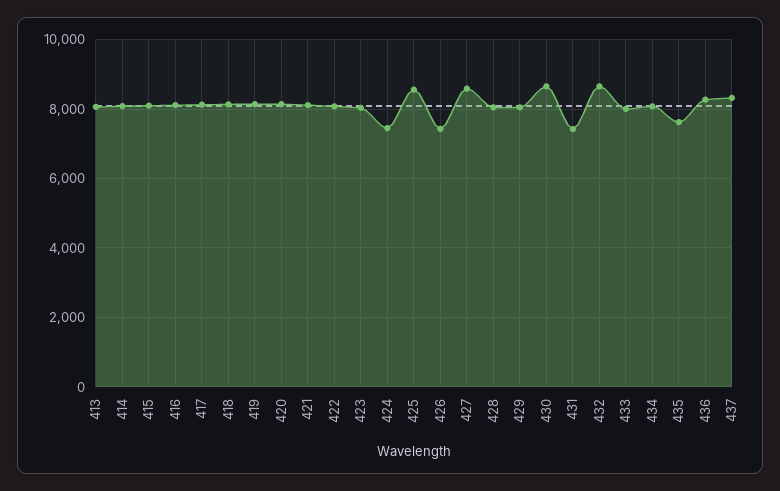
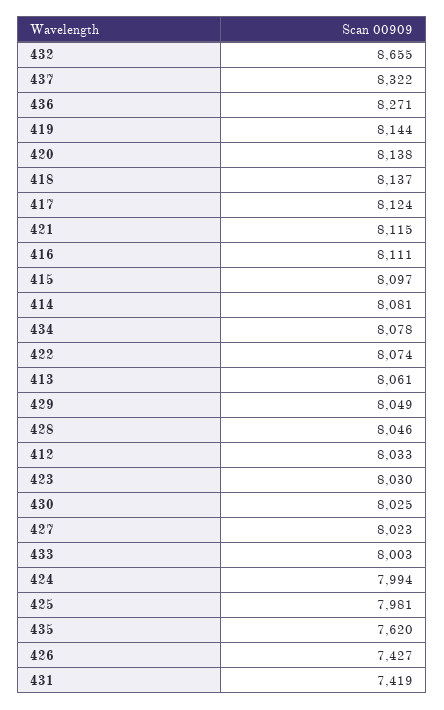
  {
    "413": 8061,
    "414": 8081,
    "415": 8097,
    "416": 8111,
    "417": 8124,
    "418": 8137,
    "419": 8144,
    "420": 8138,
    "421": 8115,
    "422": 8074,
    "423": 8030,
-   "424": 7400,
+   "424": 7994,
-   "425": 8600,
+   "425": 7981,
    "426": 7427,
-   "427": 8600,
+   "427": 8023,
    "428": 8046,
    "429": 8049,
-   "430": 8600,
+   "430": 8025,
    "431": 7419,
    "432": 8655,
    "433": 8003,
    "434": 8078,
    "435": 7620,
    "436": 8271,
-   "437": 8322
+   "437": 8322,
+   "412": 8033
  }

